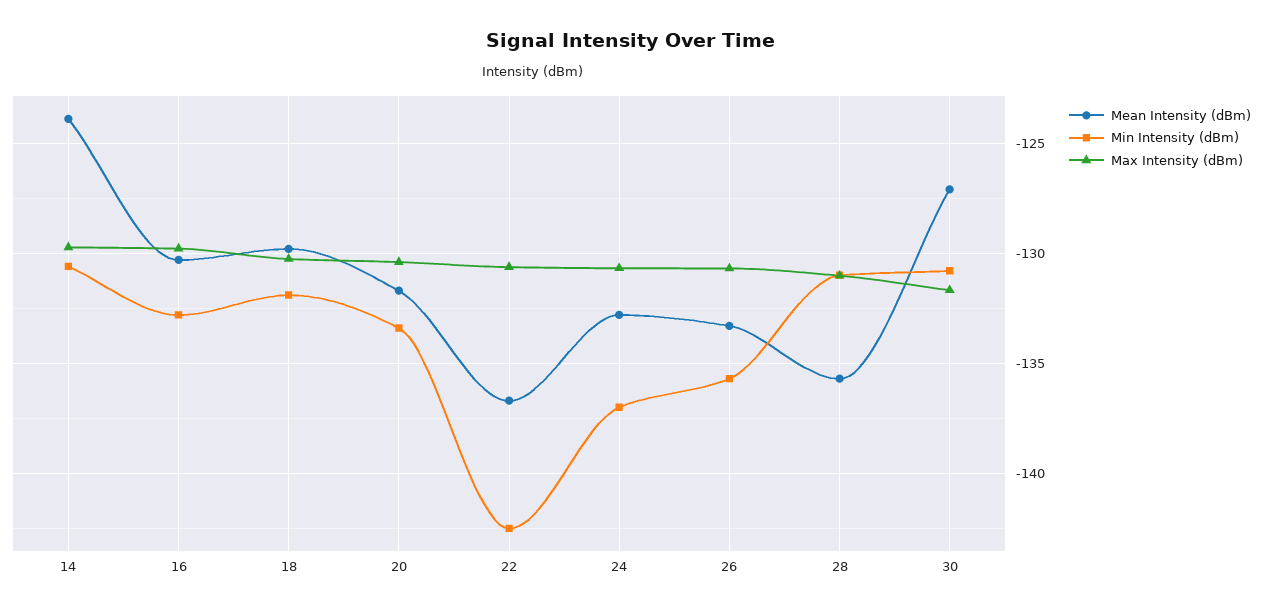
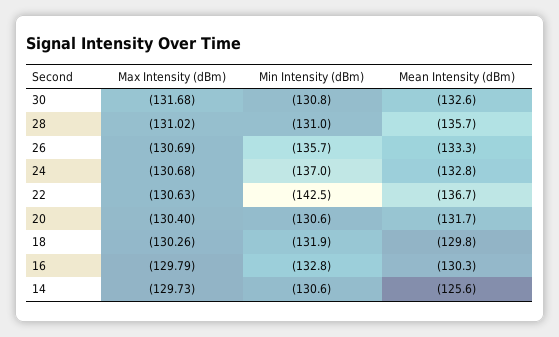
  {
    "Mean Intensity (dBm)": {
-     "14": -124,
+     "14": -125.6,
      "16": -130.3,
      "18": -129.8,
      "20": -131.7,
      "22": -136.7,
      "24": -132.8,
      "26": -133.3,
      "28": -135.7,
-     "30": -127
+     "30": -132.6
    },
    "Min Intensity (dBm)": {
      "14": -130.6,
      "16": -132.8,
      "18": -131.9,
-     "20": -133.5,
+     "20": -130.6,
      "22": -142.5,
      "24": -137,
      "26": -135.7,
      "28": -131,
      "30": -130.8
    },
    "Max Intensity (dBm)": {
      "14": -129.73,
      "16": -129.79,
      "18": -130.26,
      "20": -130.4,
      "22": -130.63,
      "24": -130.68,
      "26": -130.69,
      "28": -131.02,
      "30": -131.68
    }
  }

